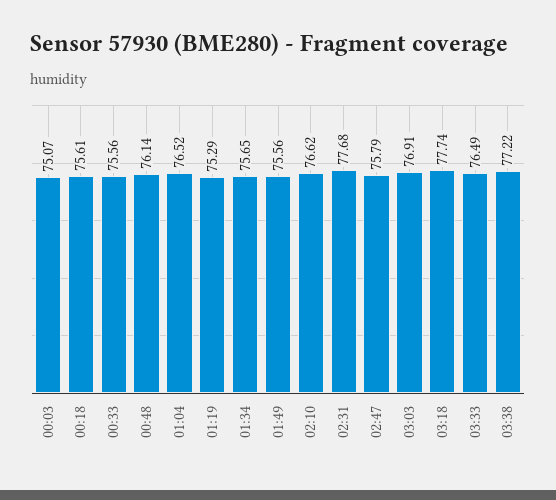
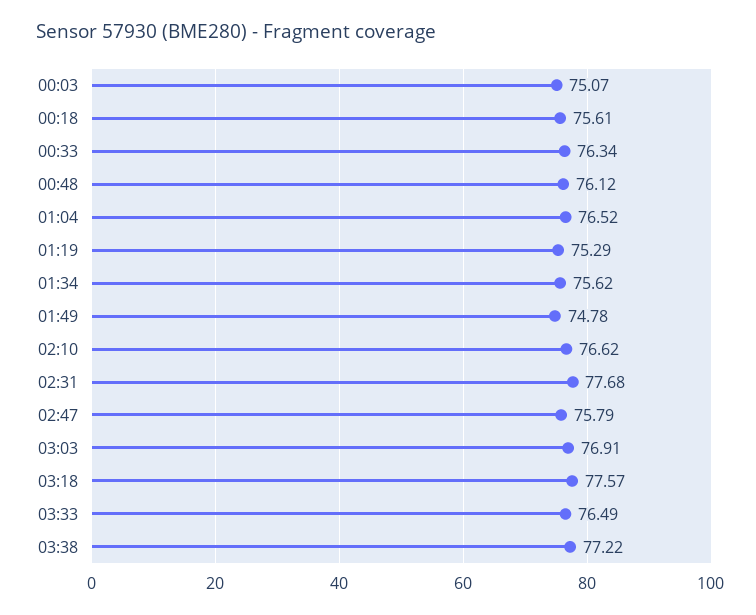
  {
    "00:03": 75.07,
    "00:18": 75.61,
-   "00:33": 75.56,
+   "00:33": 76.34,
-   "00:48": 76.14,
+   "00:48": 76.12,
    "01:04": 76.52,
    "01:19": 75.29,
-   "01:34": 75.65,
+   "01:34": 75.62,
-   "01:49": 75.56,
+   "01:49": 74.78,
    "02:10": 76.62,
    "02:31": 77.68,
    "02:47": 75.79,
    "03:03": 76.91,
-   "03:18": 77.74,
+   "03:18": 77.57,
    "03:33": 76.49,
    "03:38": 77.22
  }

